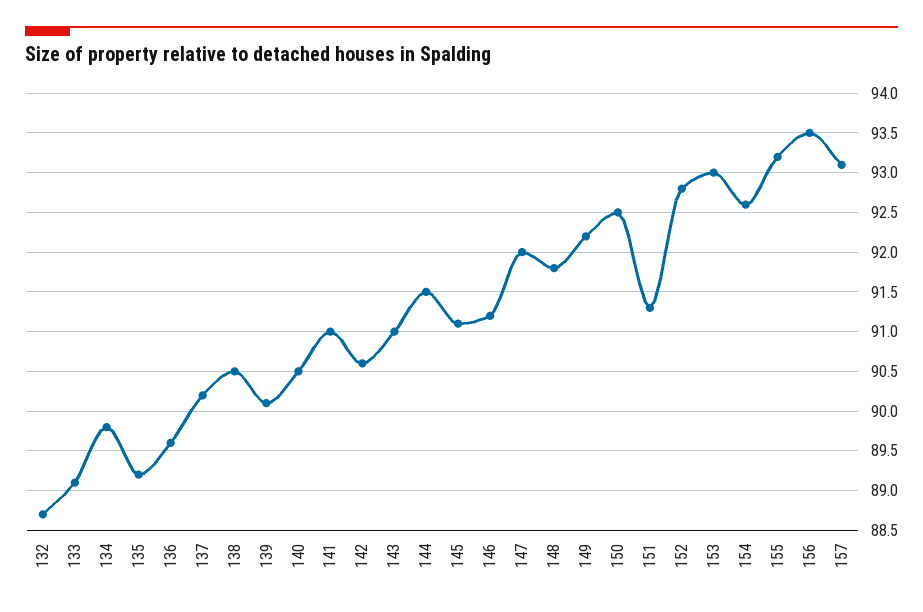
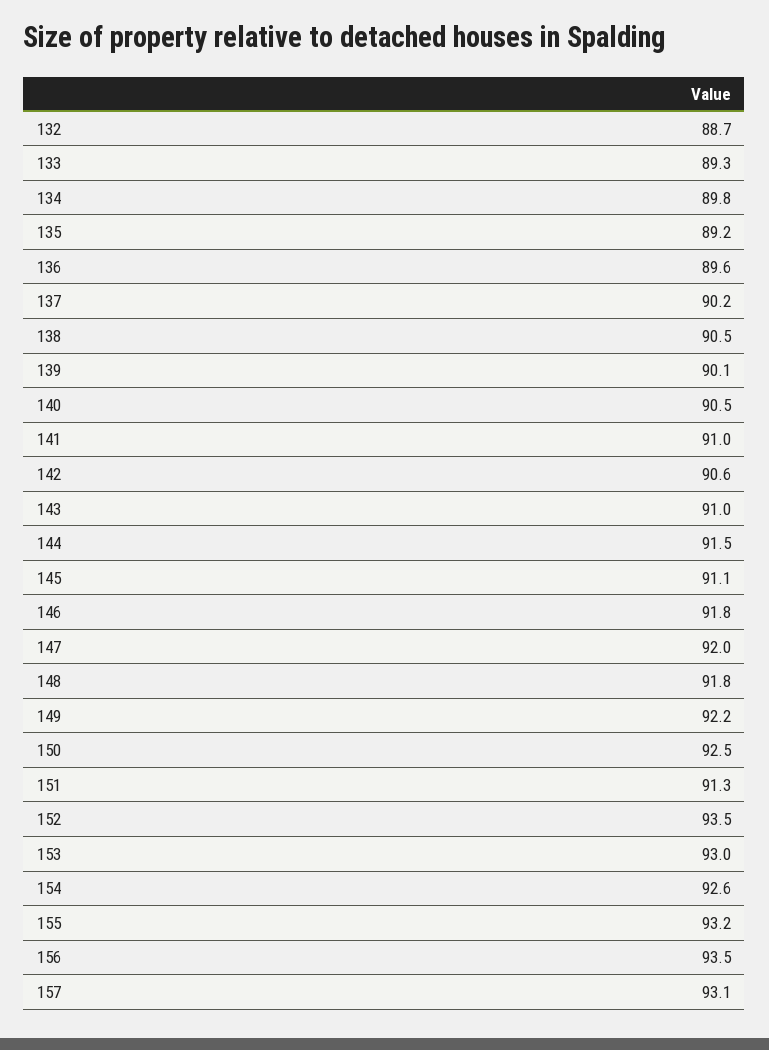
  {
    "132": 88.7,
-   "133": 89.1,
+   "133": 89.3,
    "134": 89.8,
    "135": 89.2,
    "136": 89.6,
    "137": 90.2,
    "138": 90.5,
    "139": 90.1,
    "140": 90.5,
    "141": 91,
    "142": 90.6,
    "143": 91,
    "144": 91.5,
    "145": 91.1,
-   "146": 91.2,
+   "146": 91.8,
    "147": 92,
    "148": 91.8,
    "149": 92.2,
    "150": 92.5,
    "151": 91.3,
-   "152": 92.8,
+   "152": 93.5,
    "153": 93,
    "154": 92.6,
    "155": 93.2,
    "156": 93.5,
    "157": 93.1
  }

